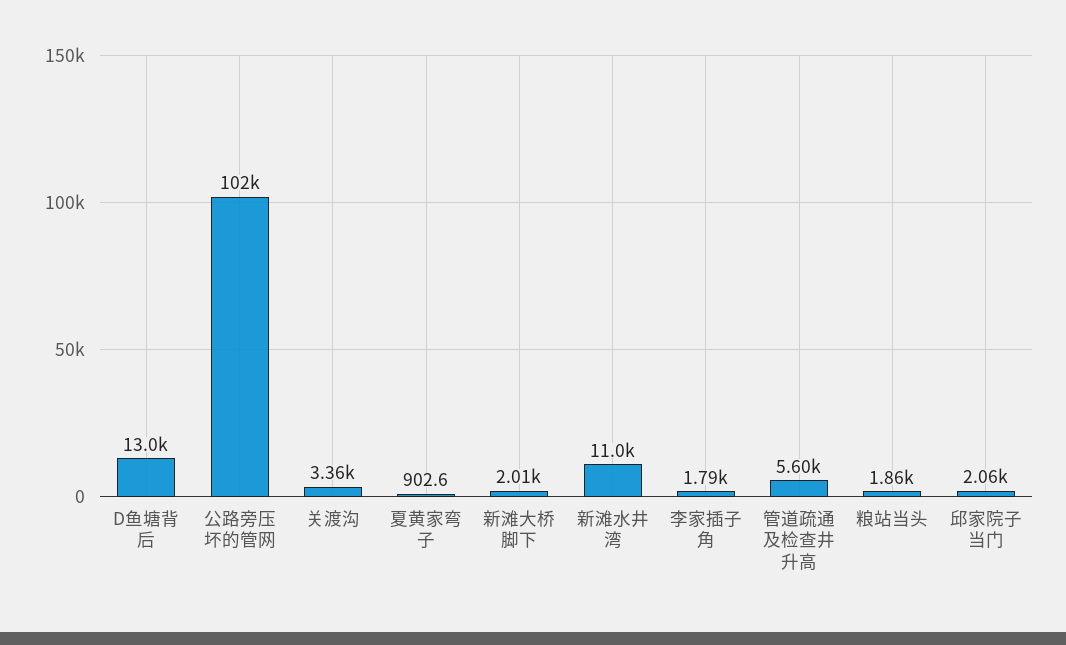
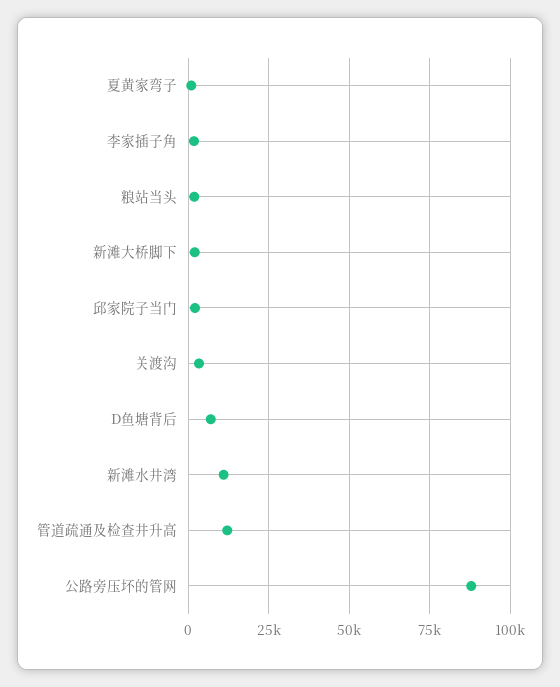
  {
-   "D鱼塘背后": 13000,
+   "D鱼塘背后": 7500,
-   "公路旁压坏的管网": 102000,
+   "公路旁压坏的管网": 87500,
    "关渡沟": 3360,
    "夏黄家弯子": 902.6,
    "新滩大桥脚下": 2010,
    "新滩水井湾": 11000,
    "李家插子角": 1790,
-   "管道疏通及检查井升高": 5600,
+   "管道疏通及检查井升高": 12500,
    "粮站当头": 1860,
    "邱家院子当门": 2060
  }

